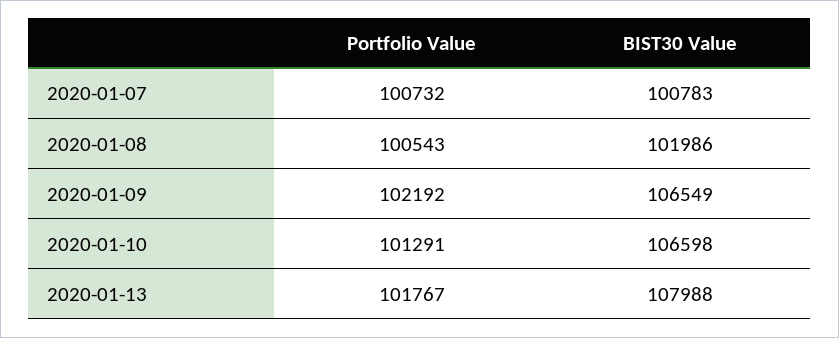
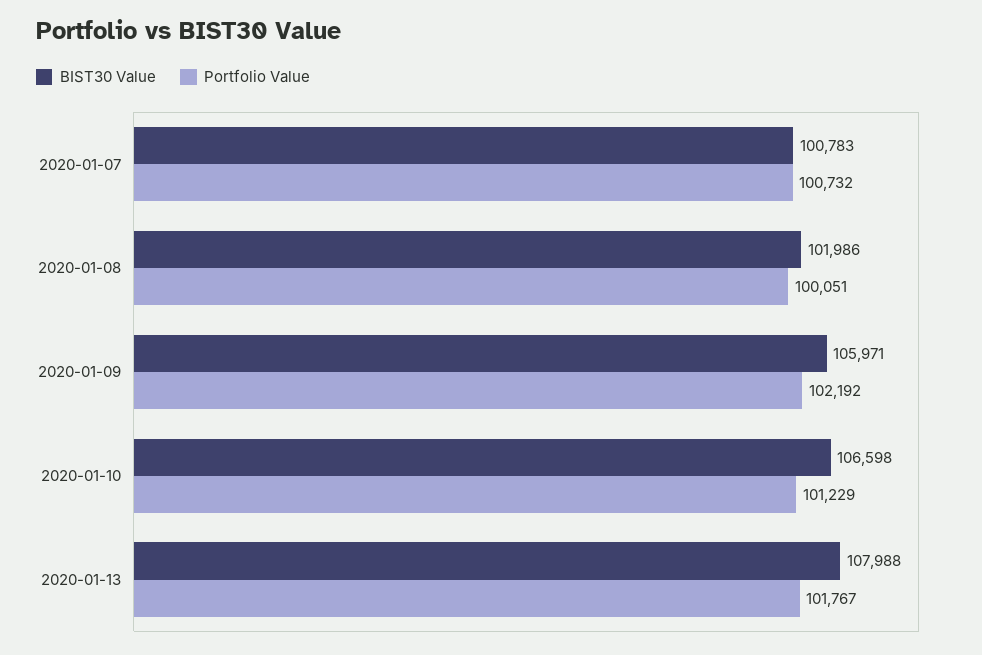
  {
    "Portfolio Value": {
      "2020-01-07": 100732,
-     "2020-01-08": 100543,
+     "2020-01-08": 100051,
      "2020-01-09": 102192,
-     "2020-01-10": 101291,
+     "2020-01-10": 101229,
      "2020-01-13": 101767
    },
    "BIST30 Value": {
      "2020-01-07": 100783,
      "2020-01-08": 101986,
-     "2020-01-09": 106549,
+     "2020-01-09": 105971,
      "2020-01-10": 106598,
      "2020-01-13": 107988
    }
  }

